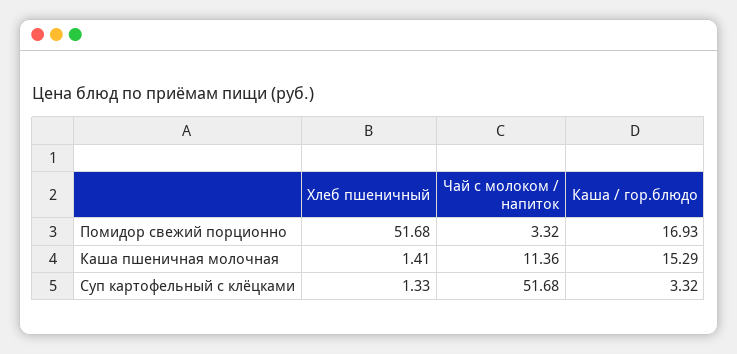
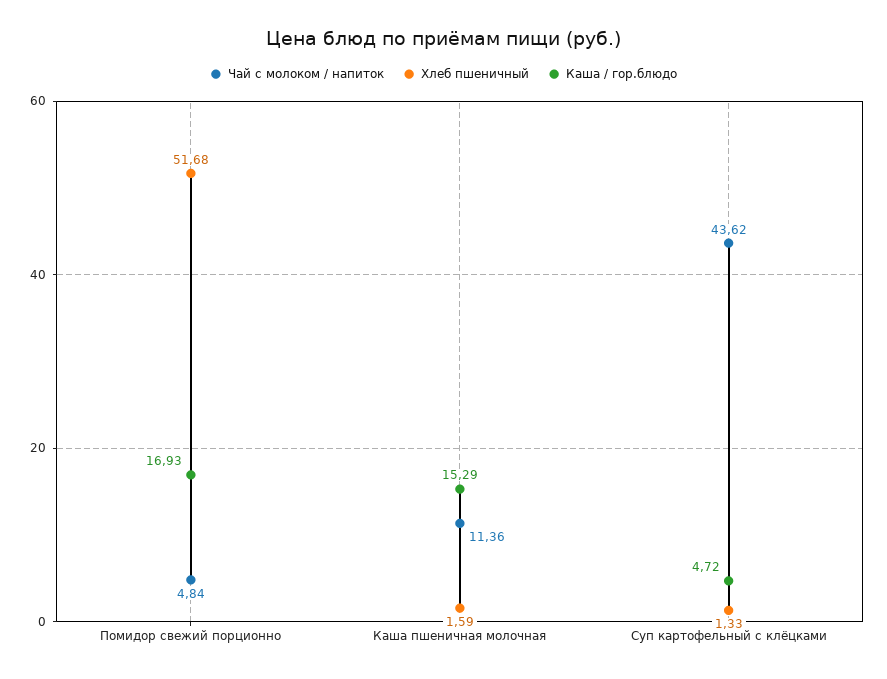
  {
    "Хлеб пшеничный": {
      "Помидор свежий порционно": 51.68,
-     "Каша пшеничная молочная": 1.41,
+     "Каша пшеничная молочная": 1.59,
      "Суп картофельный с клёцками": 1.33
    },
    "Чай с молоком / напиток": {
-     "Помидор свежий порционно": 3.32,
+     "Помидор свежий порционно": 4.84,
      "Каша пшеничная молочная": 11.36,
-     "Суп картофельный с клёцками": 51.68
+     "Суп картофельный с клёцками": 43.62
    },
    "Каша / гор.блюдо": {
      "Помидор свежий порционно": 16.93,
      "Каша пшеничная молочная": 15.29,
-     "Суп картофельный с клёцками": 3.32
+     "Суп картофельный с клёцками": 4.72
    }
  }

